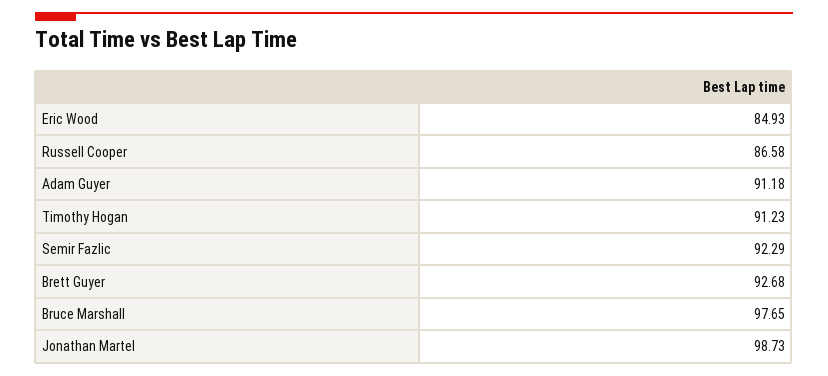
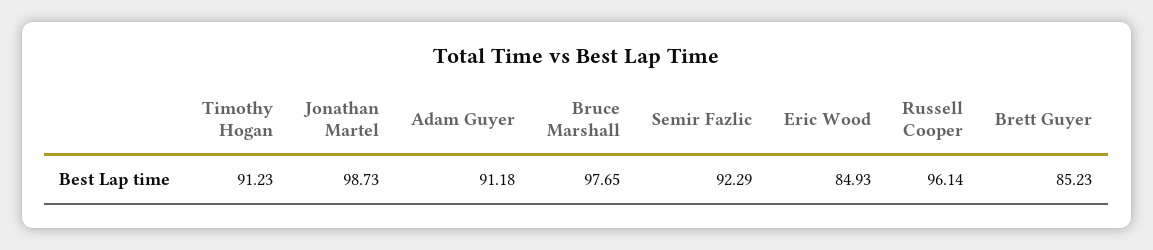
  {
    "Eric Wood": 84.93,
-   "Russell Cooper": 86.58,
+   "Russell Cooper": 96.14,
    "Adam Guyer": 91.18,
    "Timothy Hogan": 91.23,
    "Semir Fazlic": 92.29,
-   "Brett Guyer": 92.68,
+   "Brett Guyer": 85.23,
    "Bruce Marshall": 97.65,
    "Jonathan Martel": 98.73
  }

